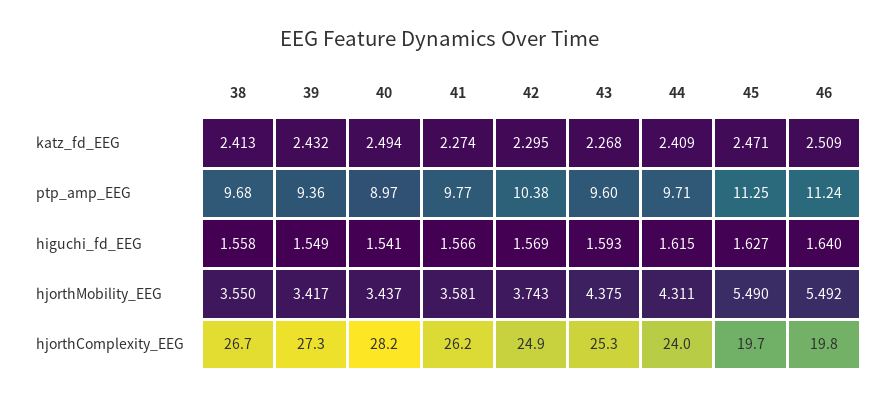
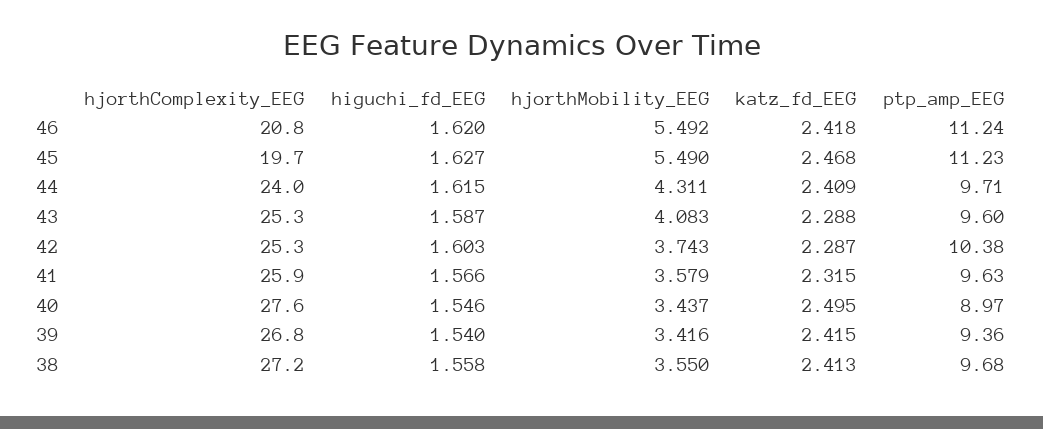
  {
    "38": {
      "katz_fd_EEG": 2.413,
      "ptp_amp_EEG": 9.68,
      "higuchi_fd_EEG": 1.558,
      "hjorthMobility_EEG": 3.55,
-     "hjorthComplexity_EEG": 26.7
+     "hjorthComplexity_EEG": 27.2
    },
    "39": {
-     "katz_fd_EEG": 2.432,
+     "katz_fd_EEG": 2.415,
      "ptp_amp_EEG": 9.36,
-     "higuchi_fd_EEG": 1.549,
+     "higuchi_fd_EEG": 1.54,
-     "hjorthMobility_EEG": 3.417,
+     "hjorthMobility_EEG": 3.416,
-     "hjorthComplexity_EEG": 27.3
+     "hjorthComplexity_EEG": 26.8
    },
    "40": {
-     "katz_fd_EEG": 2.494,
+     "katz_fd_EEG": 2.495,
      "ptp_amp_EEG": 8.97,
-     "higuchi_fd_EEG": 1.541,
+     "higuchi_fd_EEG": 1.546,
      "hjorthMobility_EEG": 3.437,
-     "hjorthComplexity_EEG": 28.2
+     "hjorthComplexity_EEG": 27.6
    },
    "41": {
-     "katz_fd_EEG": 2.274,
+     "katz_fd_EEG": 2.315,
-     "ptp_amp_EEG": 9.77,
+     "ptp_amp_EEG": 9.63,
      "higuchi_fd_EEG": 1.566,
-     "hjorthMobility_EEG": 3.581,
+     "hjorthMobility_EEG": 3.579,
-     "hjorthComplexity_EEG": 26.2
+     "hjorthComplexity_EEG": 25.9
    },
    "42": {
-     "katz_fd_EEG": 2.295,
+     "katz_fd_EEG": 2.287,
      "ptp_amp_EEG": 10.38,
-     "higuchi_fd_EEG": 1.569,
+     "higuchi_fd_EEG": 1.603,
      "hjorthMobility_EEG": 3.743,
-     "hjorthComplexity_EEG": 24.9
+     "hjorthComplexity_EEG": 25.3
    },
    "43": {
-     "katz_fd_EEG": 2.268,
+     "katz_fd_EEG": 2.288,
      "ptp_amp_EEG": 9.6,
-     "higuchi_fd_EEG": 1.593,
+     "higuchi_fd_EEG": 1.587,
-     "hjorthMobility_EEG": 4.375,
+     "hjorthMobility_EEG": 4.083,
      "hjorthComplexity_EEG": 25.3
    },
    "44": {
      "katz_fd_EEG": 2.409,
      "ptp_amp_EEG": 9.71,
      "higuchi_fd_EEG": 1.615,
      "hjorthMobility_EEG": 4.311,
      "hjorthComplexity_EEG": 24
    },
    "45": {
-     "katz_fd_EEG": 2.471,
+     "katz_fd_EEG": 2.468,
-     "ptp_amp_EEG": 11.25,
+     "ptp_amp_EEG": 11.23,
      "higuchi_fd_EEG": 1.627,
      "hjorthMobility_EEG": 5.49,
      "hjorthComplexity_EEG": 19.7
    },
    "46": {
-     "katz_fd_EEG": 2.509,
+     "katz_fd_EEG": 2.418,
      "ptp_amp_EEG": 11.24,
-     "higuchi_fd_EEG": 1.64,
+     "higuchi_fd_EEG": 1.62,
      "hjorthMobility_EEG": 5.492,
-     "hjorthComplexity_EEG": 19.8
+     "hjorthComplexity_EEG": 20.8
    }
  }

